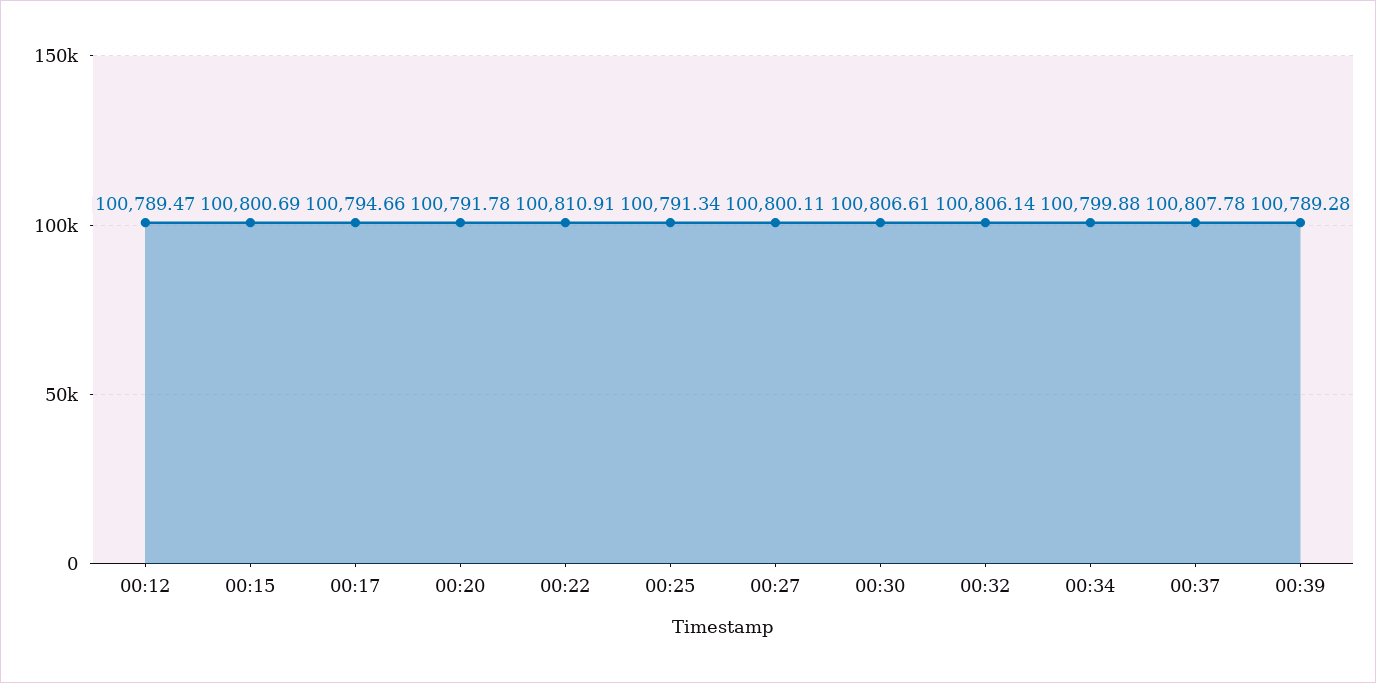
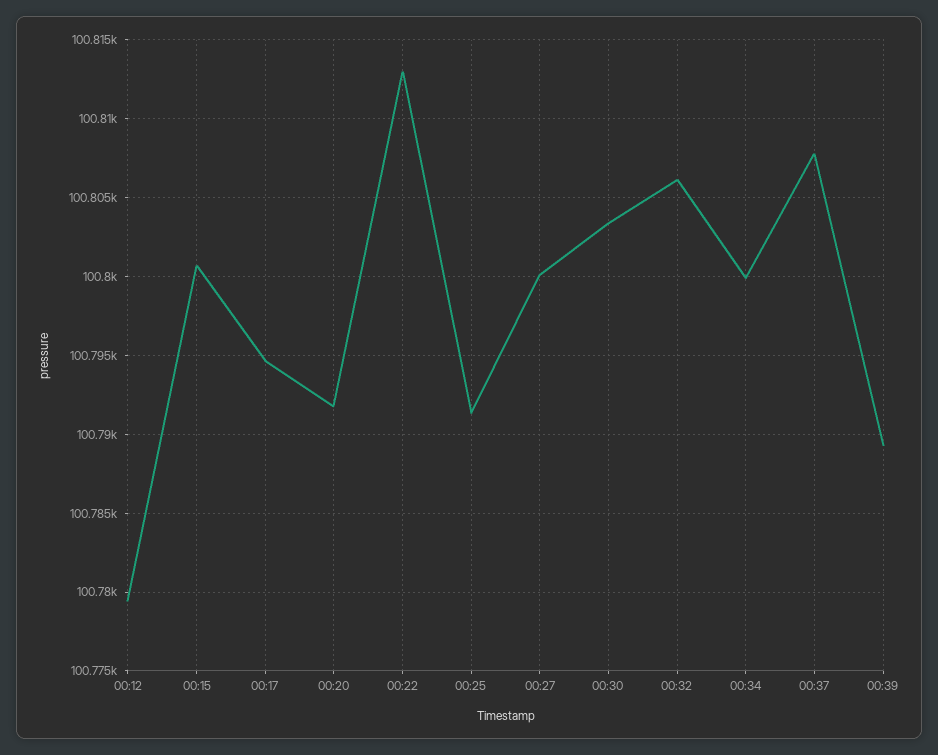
  {
-   "00:12": 100789.47,
+   "00:12": 100779.5,
    "00:15": 100800.69,
    "00:17": 100794.66,
    "00:20": 100791.78,
-   "00:22": 100810.91,
+   "00:22": 100813,
    "00:25": 100791.34,
    "00:27": 100800.11,
-   "00:30": 100806.61,
+   "00:30": 100803.5,
    "00:32": 100806.14,
    "00:34": 100799.88,
    "00:37": 100807.78,
    "00:39": 100789.28
  }

